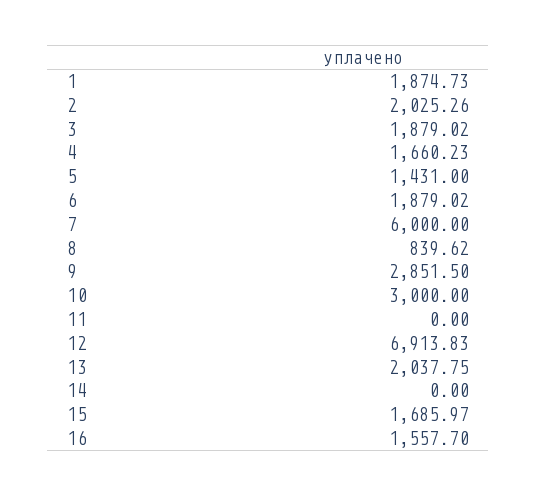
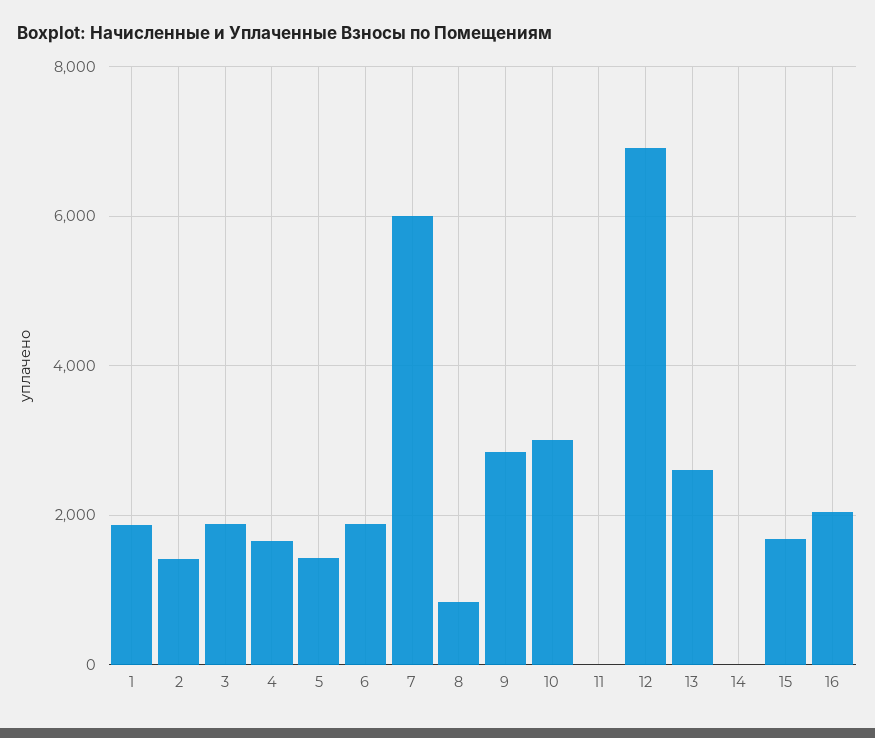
  {
    "1": 1874.73,
-   "2": 2025.26,
+   "2": 1400,
    "3": 1879.02,
    "4": 1660.23,
    "5": 1431,
    "6": 1879.02,
    "7": 6000,
    "8": 839.62,
    "9": 2851.5,
    "10": 3000,
    "11": 0,
    "12": 6913.83,
-   "13": 2037.75,
+   "13": 2600,
    "14": 0,
    "15": 1685.97,
-   "16": 1557.7
+   "16": 2000
  }

